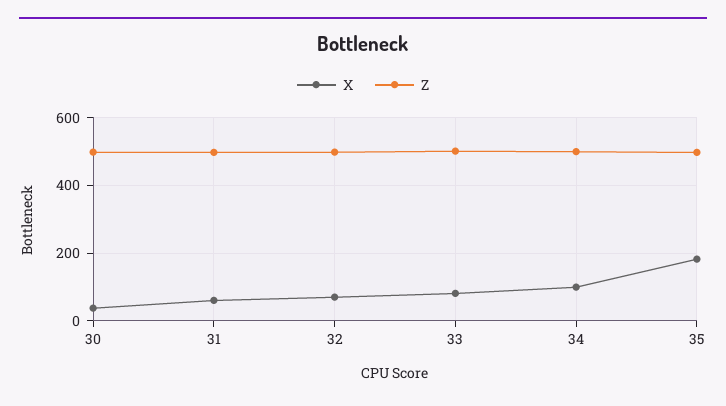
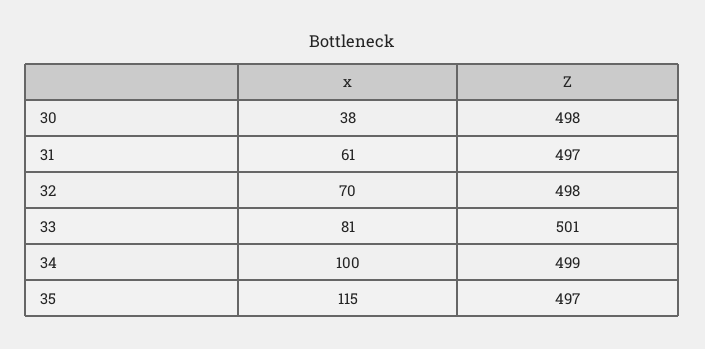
  {
    "X": {
      "30": 38,
      "31": 61,
      "32": 70,
      "33": 81,
      "34": 100,
-     "35": 180
+     "35": 115
    },
    "Z": {
      "30": 498,
      "31": 497,
      "32": 498,
      "33": 501,
      "34": 499,
      "35": 497
    }
  }

